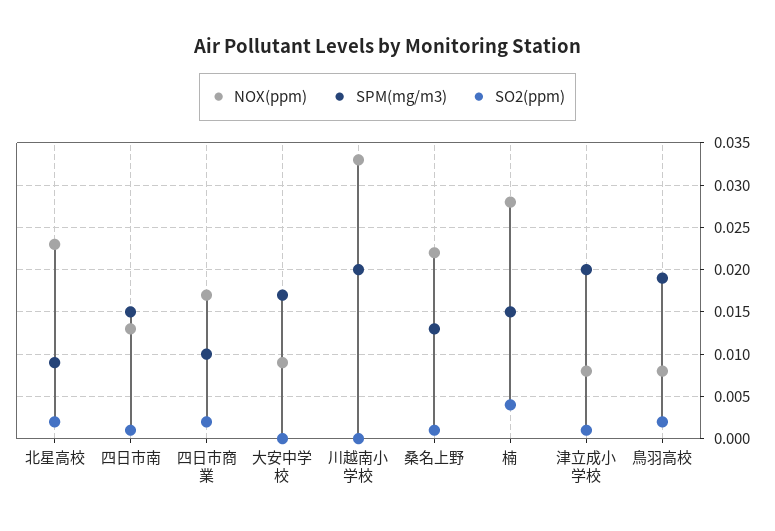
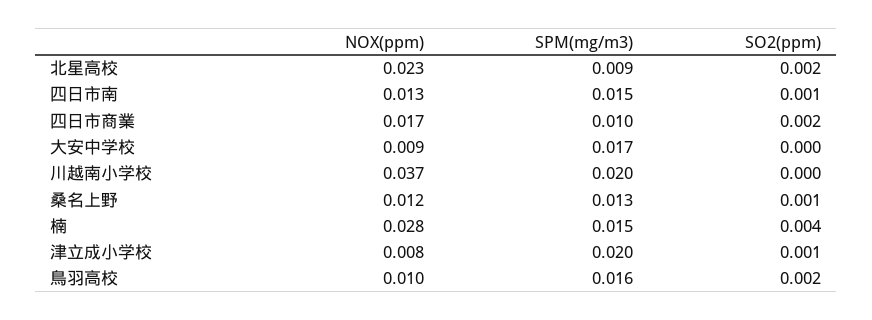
  {
    "NOX(ppm)": {
      "北星高校": 0.023,
      "四日市南": 0.013,
      "四日市商業": 0.017,
      "大安中学校": 0.009,
-     "川越南小学校": 0.033,
+     "川越南小学校": 0.037,
-     "桑名上野": 0.022,
+     "桑名上野": 0.012,
      "楠": 0.028,
      "津立成小学校": 0.008,
-     "鳥羽高校": 0.008
+     "鳥羽高校": 0.01
    },
    "SPM(mg/m3)": {
      "北星高校": 0.009,
      "四日市南": 0.015,
      "四日市商業": 0.01,
      "大安中学校": 0.017,
      "川越南小学校": 0.02,
      "桑名上野": 0.013,
      "楠": 0.015,
      "津立成小学校": 0.02,
-     "鳥羽高校": 0.019
+     "鳥羽高校": 0.016
    },
    "SO2(ppm)": {
      "北星高校": 0.002,
      "四日市南": 0.001,
      "四日市商業": 0.002,
      "大安中学校": 0,
      "川越南小学校": 0,
      "桑名上野": 0.001,
      "楠": 0.004,
      "津立成小学校": 0.001,
      "鳥羽高校": 0.002
    }
  }

